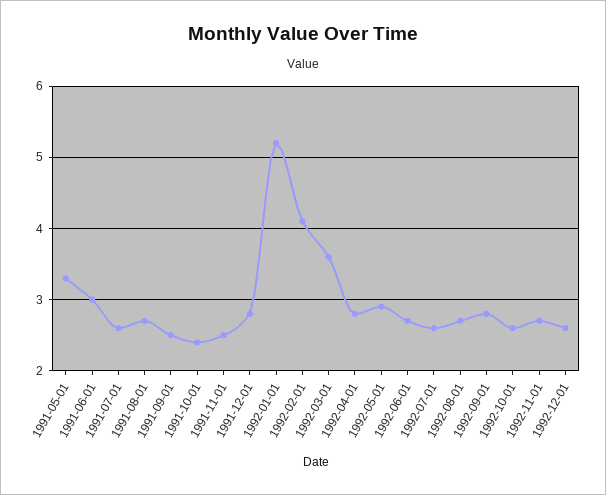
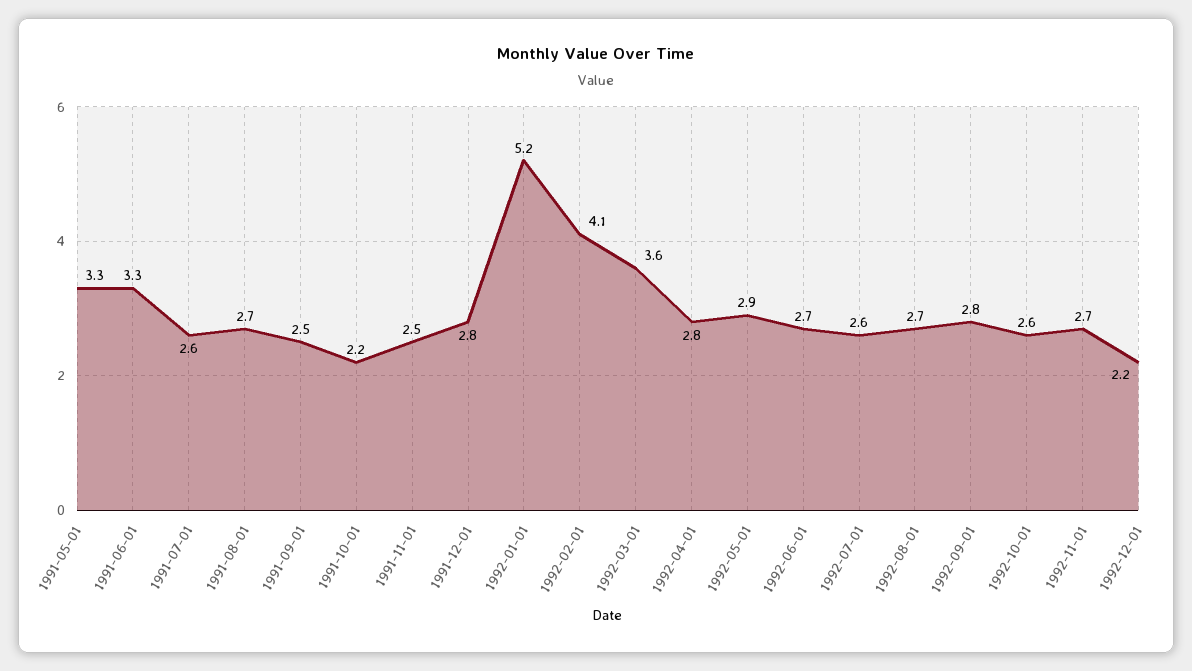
  {
    "1991-05-01": 3.3,
-   "1991-06-01": 3,
+   "1991-06-01": 3.3,
    "1991-07-01": 2.6,
    "1991-08-01": 2.7,
    "1991-09-01": 2.5,
-   "1991-10-01": 2.4,
+   "1991-10-01": 2.2,
    "1991-11-01": 2.5,
    "1991-12-01": 2.8,
    "1992-01-01": 5.2,
    "1992-02-01": 4.1,
    "1992-03-01": 3.6,
    "1992-04-01": 2.8,
    "1992-05-01": 2.9,
    "1992-06-01": 2.7,
    "1992-07-01": 2.6,
    "1992-08-01": 2.7,
    "1992-09-01": 2.8,
    "1992-10-01": 2.6,
    "1992-11-01": 2.7,
-   "1992-12-01": 2.6
+   "1992-12-01": 2.2
  }

